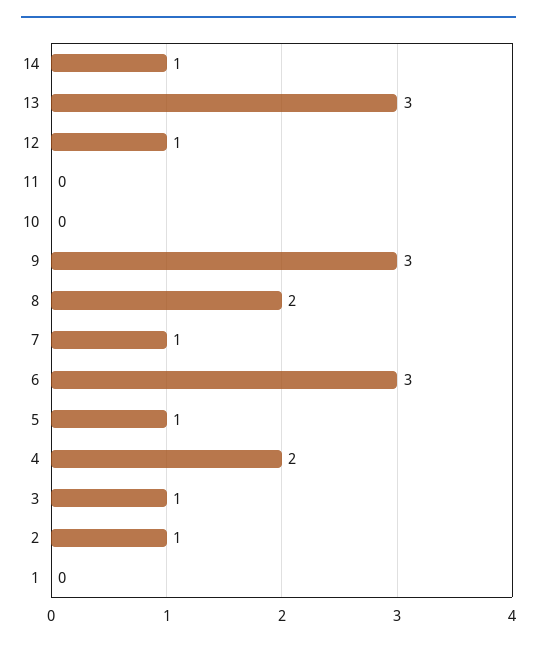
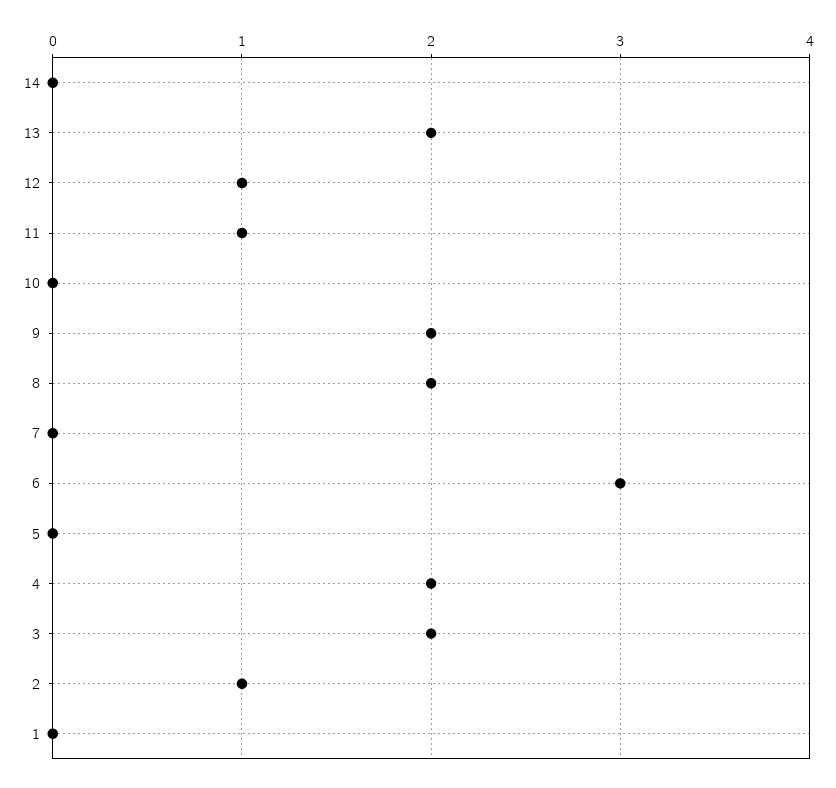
  {
-   "14": 1,
+   "14": 0,
-   "13": 3,
+   "13": 2,
    "12": 1,
-   "11": 0,
+   "11": 1,
    "10": 0,
-   "9": 3,
+   "9": 2,
    "8": 2,
-   "7": 1,
+   "7": 0,
    "6": 3,
-   "5": 1,
+   "5": 0,
    "4": 2,
-   "3": 1,
+   "3": 2,
    "2": 1,
    "1": 0
  }

